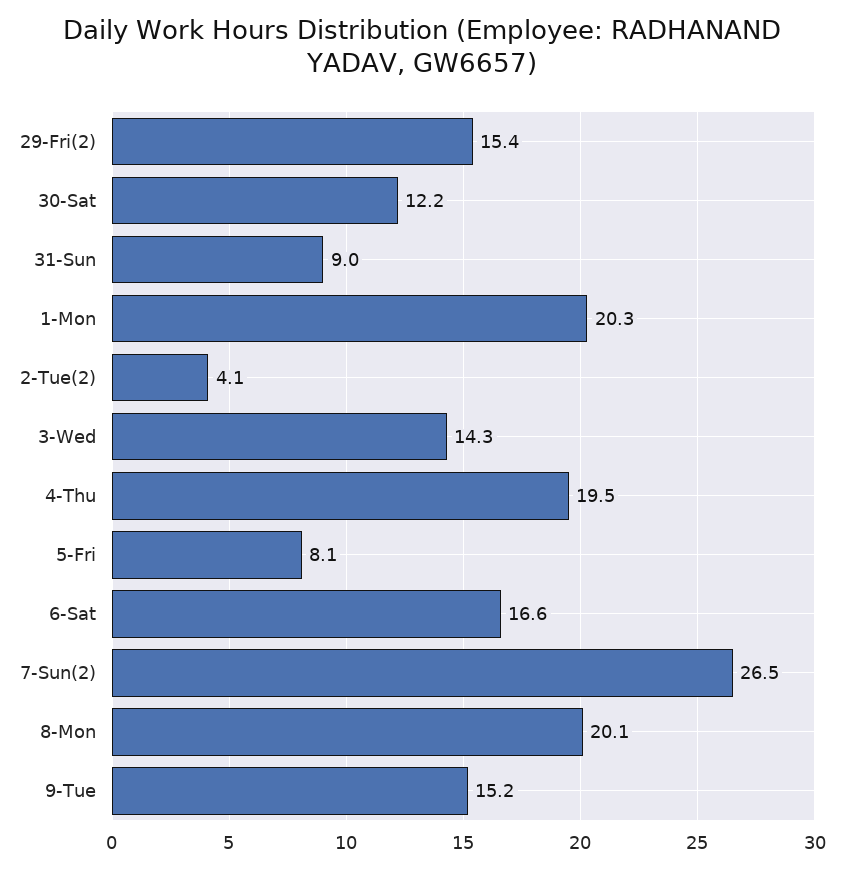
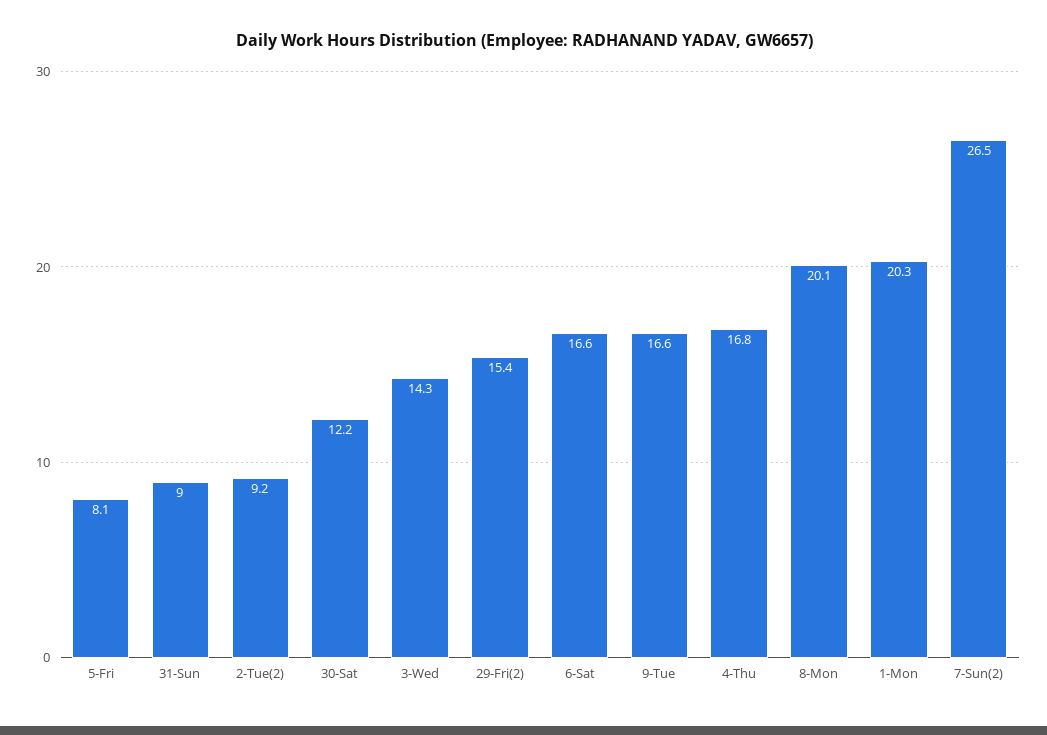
  {
    "29-Fri(2)": 15.4,
    "30-Sat": 12.2,
    "31-Sun": 9,
    "1-Mon": 20.3,
-   "2-Tue(2)": 4.1,
+   "2-Tue(2)": 9.2,
    "3-Wed": 14.3,
-   "4-Thu": 19.5,
+   "4-Thu": 16.8,
    "5-Fri": 8.1,
    "6-Sat": 16.6,
    "7-Sun(2)": 26.5,
    "8-Mon": 20.1,
-   "9-Tue": 15.2
+   "9-Tue": 16.6
  }

